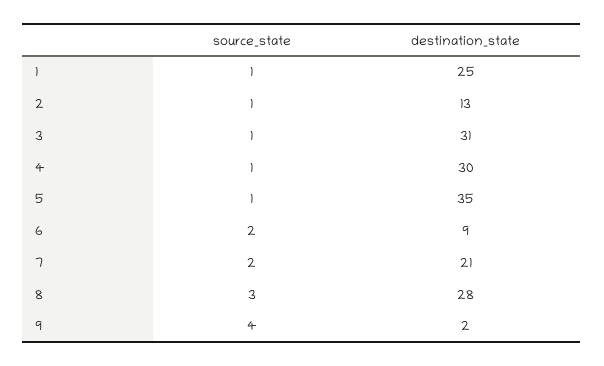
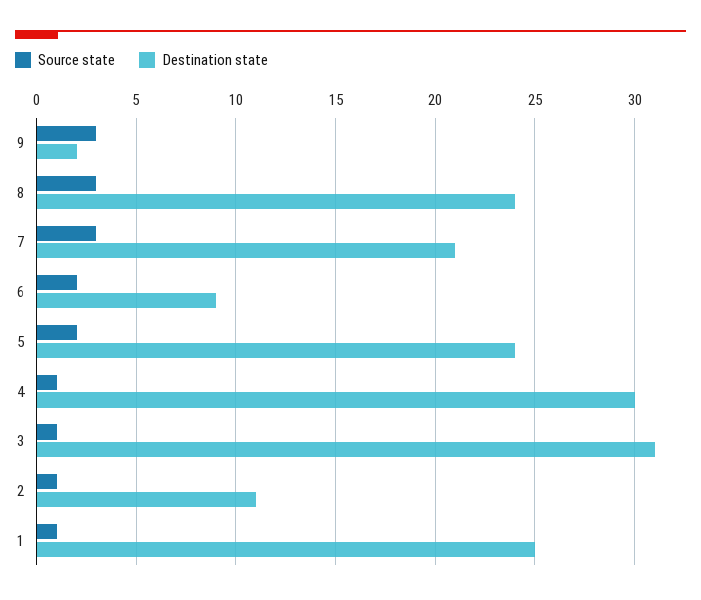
  {
    "source_state": {
      "1": 1,
      "2": 1,
      "3": 1,
      "4": 1,
-     "5": 1,
+     "5": 2,
      "6": 2,
-     "7": 2,
+     "7": 3,
      "8": 3,
-     "9": 4
+     "9": 3
    },
    "destination_state": {
      "1": 25,
-     "2": 13,
+     "2": 11,
      "3": 31,
      "4": 30,
-     "5": 35,
+     "5": 24,
      "6": 9,
      "7": 21,
-     "8": 28,
+     "8": 24,
      "9": 2
    }
  }

